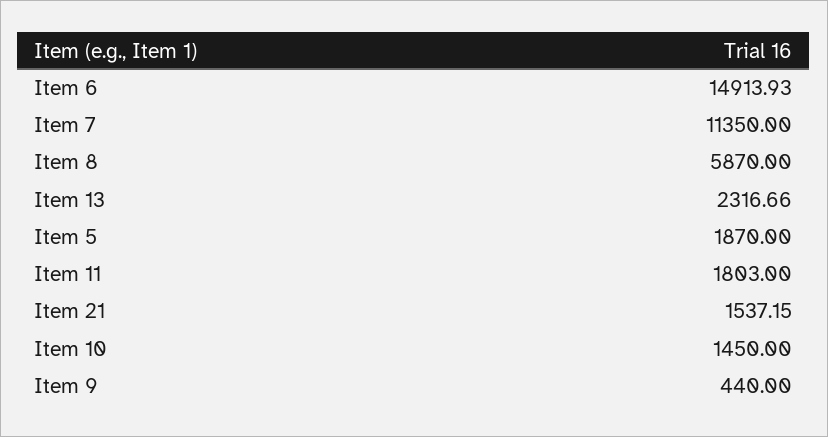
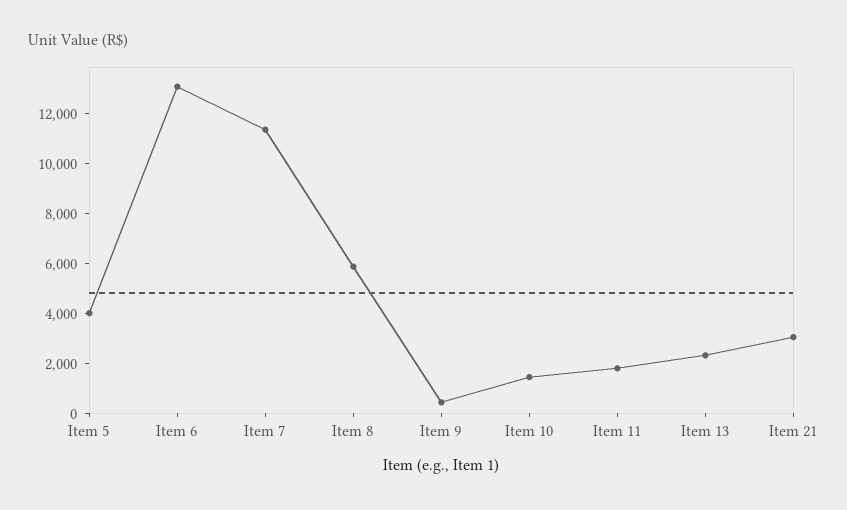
  {
-   "Item 6": 14913.93,
+   "Item 6": 13000,
    "Item 7": 11350,
    "Item 8": 5870,
    "Item 13": 2316.66,
-   "Item 5": 1870,
+   "Item 5": 4000,
    "Item 11": 1803,
-   "Item 21": 1537.15,
+   "Item 21": 3000,
    "Item 10": 1450,
    "Item 9": 440
  }

